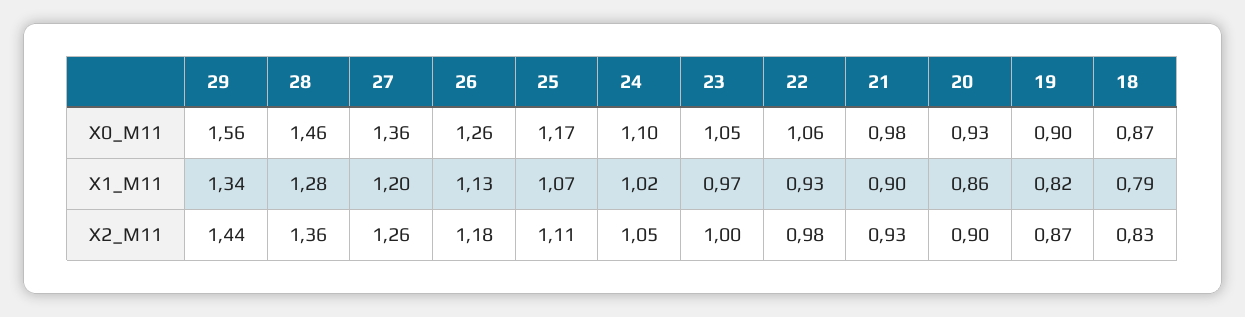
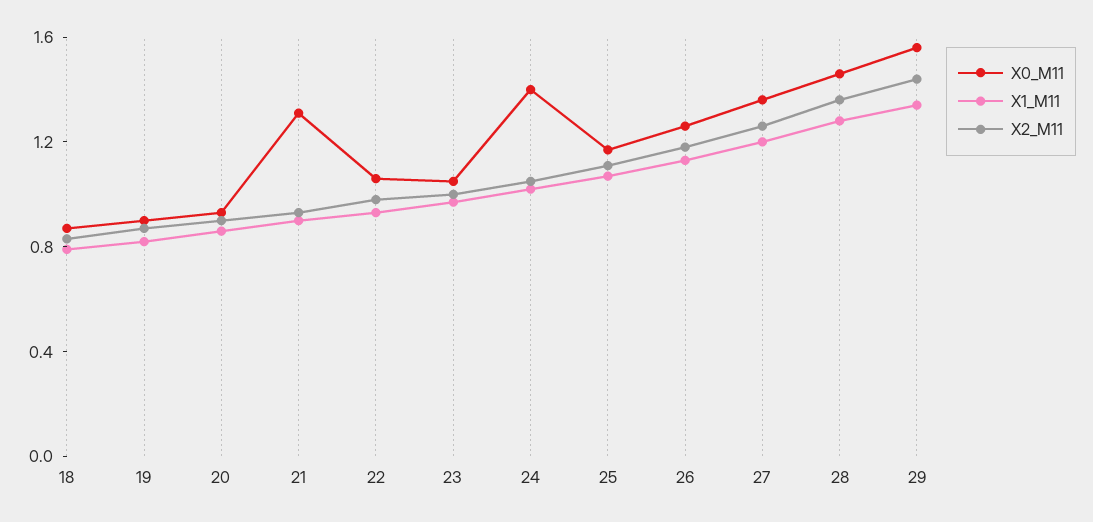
  {
    "X0_M11": {
      "29": 1.56,
      "28": 1.46,
      "27": 1.36,
      "26": 1.26,
      "25": 1.17,
-     "24": 1.1,
+     "24": 1.4,
      "23": 1.05,
      "22": 1.06,
-     "21": 0.98,
+     "21": 1.3,
      "20": 0.93,
      "19": 0.9,
      "18": 0.87
    },
    "X1_M11": {
      "29": 1.34,
      "28": 1.28,
      "27": 1.2,
      "26": 1.13,
      "25": 1.07,
      "24": 1.02,
      "23": 0.97,
      "22": 0.93,
      "21": 0.9,
      "20": 0.86,
      "19": 0.82,
      "18": 0.79
    },
    "X2_M11": {
      "29": 1.44,
      "28": 1.36,
      "27": 1.26,
      "26": 1.18,
      "25": 1.11,
      "24": 1.05,
      "23": 1,
      "22": 0.98,
      "21": 0.93,
      "20": 0.9,
      "19": 0.87,
      "18": 0.83
    }
  }

